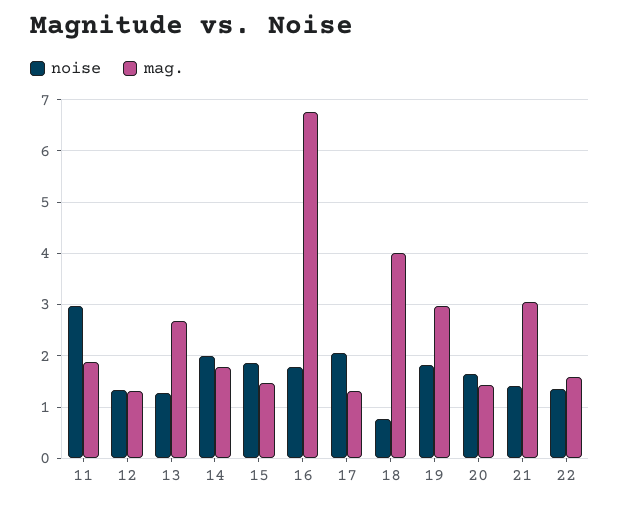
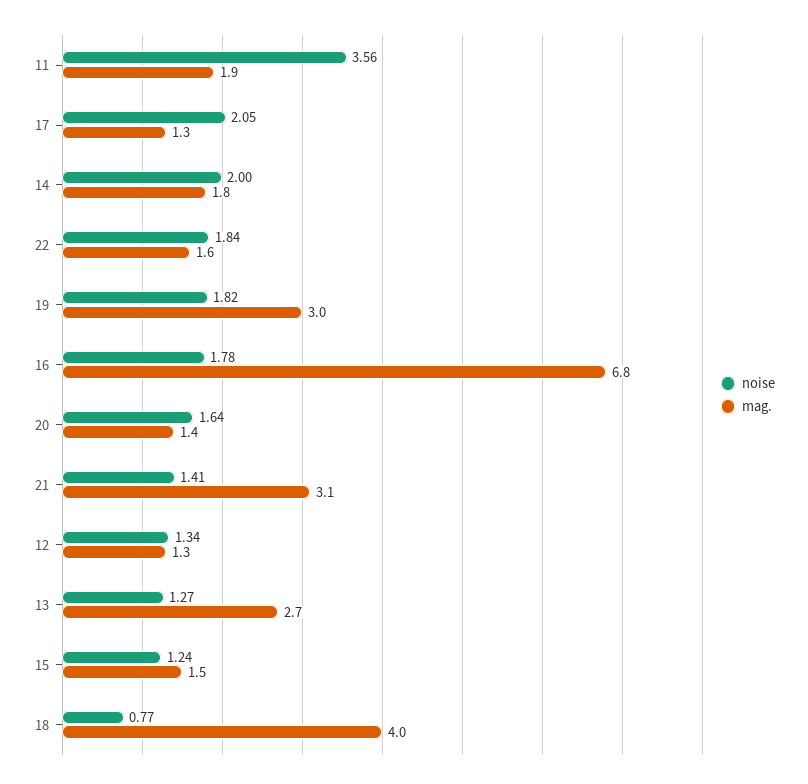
  {
    "noise": {
-     "11": 3,
+     "11": 3.56,
      "12": 1.34,
      "13": 1.27,
      "14": 2,
-     "15": 1.8,
+     "15": 1.24,
      "16": 1.78,
      "17": 2.05,
      "18": 0.77,
      "19": 1.82,
      "20": 1.64,
      "21": 1.41,
-     "22": 1.4
+     "22": 1.84
    },
    "mag.": {
      "11": 1.9,
      "12": 1.3,
      "13": 2.7,
      "14": 1.8,
      "15": 1.5,
      "16": 6.8,
      "17": 1.3,
      "18": 4,
      "19": 3,
      "20": 1.4,
      "21": 3.1,
      "22": 1.6
    }
  }

